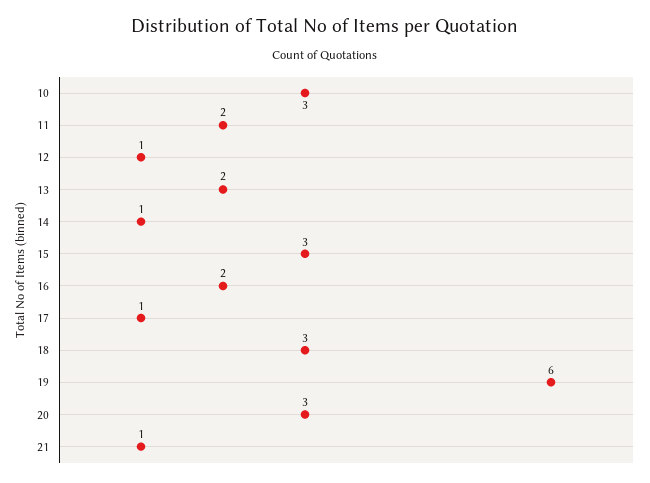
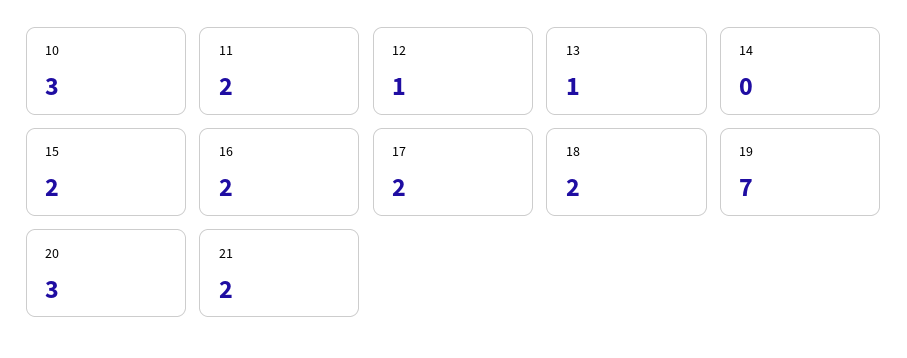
  {
    "10": 3,
    "11": 2,
    "12": 1,
-   "13": 2,
+   "13": 1,
-   "14": 1,
+   "14": 0,
-   "15": 3,
+   "15": 2,
    "16": 2,
-   "17": 1,
+   "17": 2,
-   "18": 3,
+   "18": 2,
-   "19": 6,
+   "19": 7,
    "20": 3,
-   "21": 1
+   "21": 2
  }

